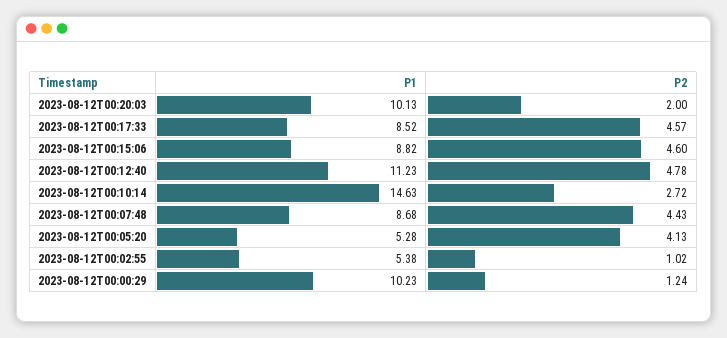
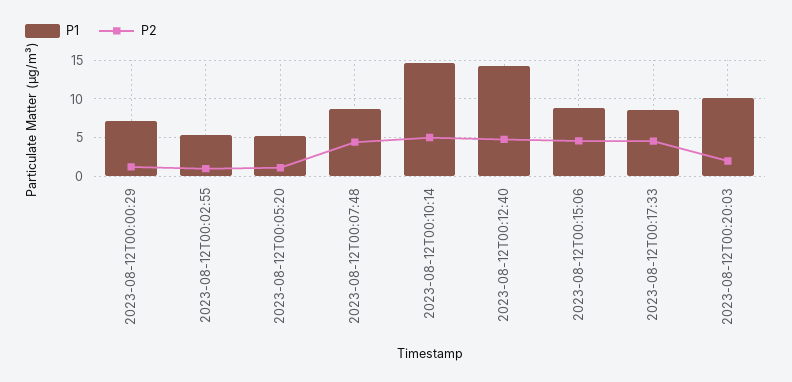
  {
    "P1": {
      "2023-08-12T00:20:03": 10.13,
      "2023-08-12T00:17:33": 8.52,
      "2023-08-12T00:15:06": 8.82,
-     "2023-08-12T00:12:40": 11.23,
+     "2023-08-12T00:12:40": 14,
      "2023-08-12T00:10:14": 14.63,
      "2023-08-12T00:07:48": 8.68,
      "2023-08-12T00:05:20": 5.28,
      "2023-08-12T00:02:55": 5.38,
-     "2023-08-12T00:00:29": 10.23
+     "2023-08-12T00:00:29": 7
    },
    "P2": {
      "2023-08-12T00:20:03": 2,
      "2023-08-12T00:17:33": 4.57,
      "2023-08-12T00:15:06": 4.6,
      "2023-08-12T00:12:40": 4.78,
-     "2023-08-12T00:10:14": 2.72,
+     "2023-08-12T00:10:14": 5,
      "2023-08-12T00:07:48": 4.43,
-     "2023-08-12T00:05:20": 4.13,
+     "2023-08-12T00:05:20": 1,
      "2023-08-12T00:02:55": 1.02,
      "2023-08-12T00:00:29": 1.24
    }
  }

